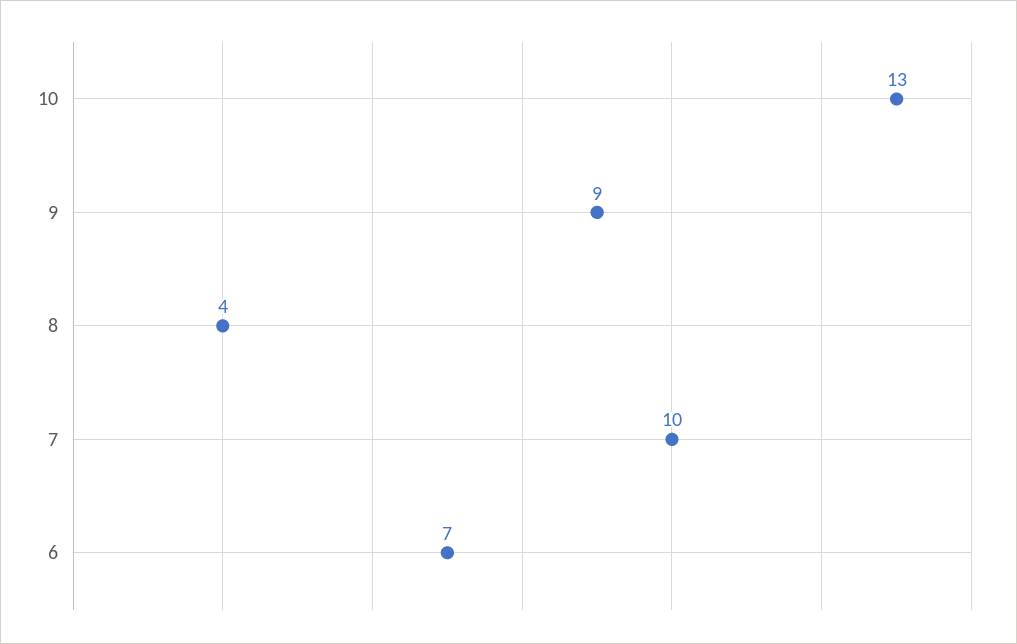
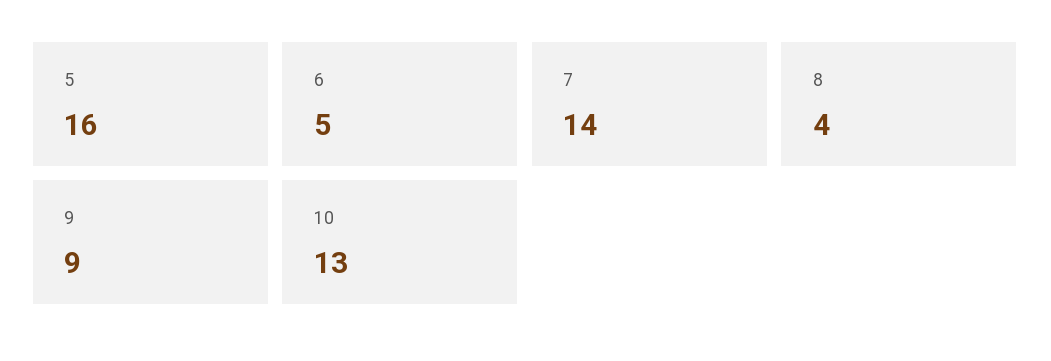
  {
    "10": 13,
    "9": 9,
    "8": 4,
-   "7": 10,
+   "7": 14,
-   "6": 7
+   "6": 5,
+   "5": 16
  }

